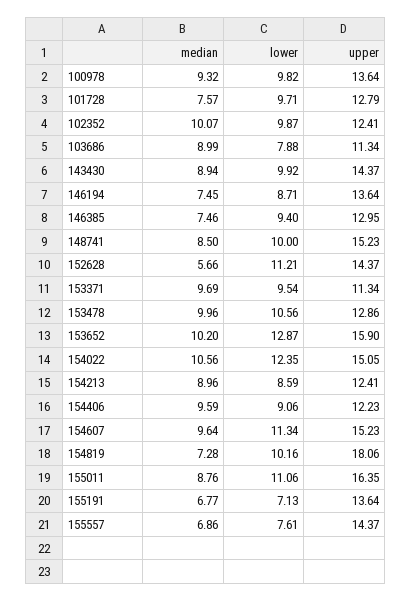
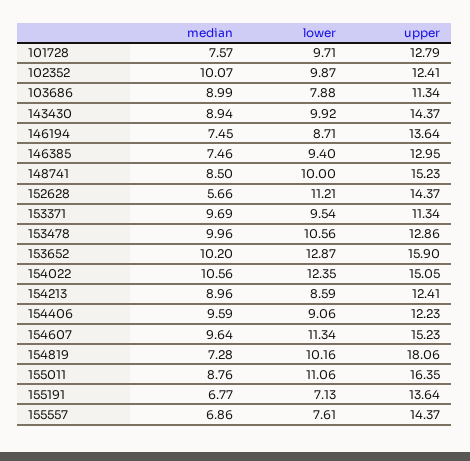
  {
    "median": {
-     "100978": 9.32,
      "101728": 7.57,
      "102352": 10.07,
      "103686": 8.99,
      "143430": 8.94,
      "146194": 7.45,
      "146385": 7.46,
      "148741": 8.5,
      "152628": 5.66,
      "153371": 9.69,
      "153478": 9.96,
      "153652": 10.2,
      "154022": 10.56,
      "154213": 8.96,
      "154406": 9.59,
      "154607": 9.64,
      "154819": 7.28,
      "155011": 8.76,
      "155191": 6.77,
      "155557": 6.86
    },
    "lower": {
-     "100978": 9.82,
      "101728": 9.71,
      "102352": 9.87,
      "103686": 7.88,
      "143430": 9.92,
      "146194": 8.71,
      "146385": 9.4,
      "148741": 10,
      "152628": 11.21,
      "153371": 9.54,
      "153478": 10.56,
      "153652": 12.87,
      "154022": 12.35,
      "154213": 8.59,
      "154406": 9.06,
      "154607": 11.34,
      "154819": 10.16,
      "155011": 11.06,
      "155191": 7.13,
      "155557": 7.61
    },
    "upper": {
-     "100978": 13.64,
      "101728": 12.79,
      "102352": 12.41,
      "103686": 11.34,
      "143430": 14.37,
      "146194": 13.64,
      "146385": 12.95,
      "148741": 15.23,
      "152628": 14.37,
      "153371": 11.34,
      "153478": 12.86,
      "153652": 15.9,
      "154022": 15.05,
      "154213": 12.41,
      "154406": 12.23,
      "154607": 15.23,
      "154819": 18.06,
      "155011": 16.35,
      "155191": 13.64,
      "155557": 14.37
    }
  }

